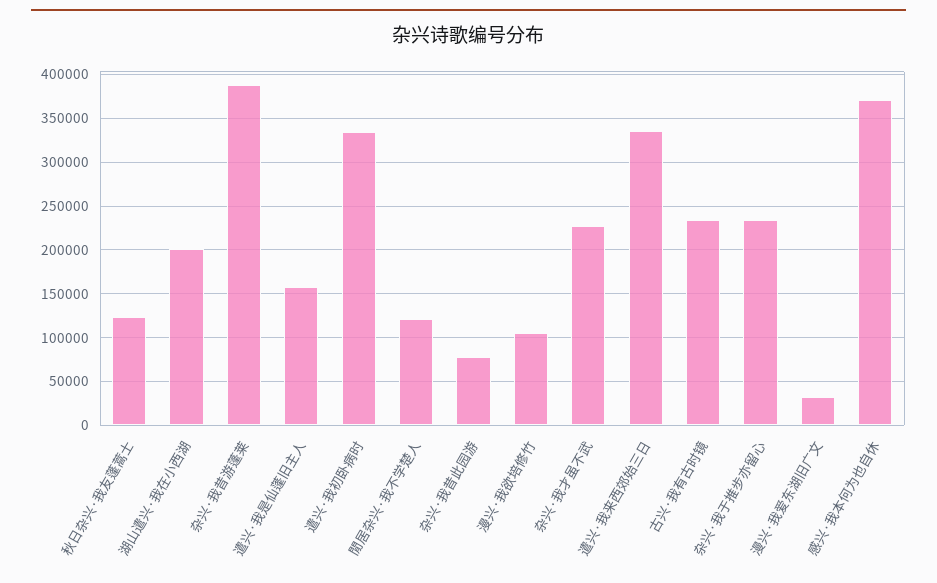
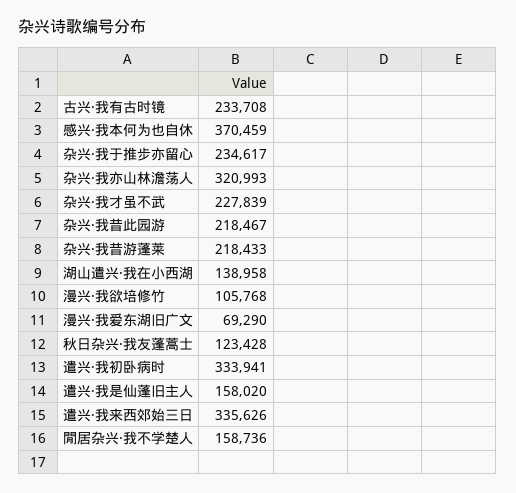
  {
    "秋日杂兴·我友蓬蒿士": 123428,
-   "湖山遣兴·我在小西湖": 200000,
+   "湖山遣兴·我在小西湖": 138958,
-   "杂兴·我昔游蓬莱": 390000,
+   "杂兴·我昔游蓬莱": 218433,
    "遣兴·我是仙蓬旧主人": 158020,
    "遣兴·我初卧病时": 333941,
-   "閒居杂兴·我不学楚人": 120000,
+   "閒居杂兴·我不学楚人": 158736,
-   "杂兴·我昔此园游": 80000,
+   "杂兴·我昔此园游": 218467,
    "漫兴·我欲培修竹": 105768,
    "杂兴·我才虽不武": 227839,
    "遣兴·我来西郊始三日": 335626,
    "古兴·我有古时镜": 233708,
    "杂兴·我于推步亦留心": 234617,
-   "漫兴·我爱东湖旧广文": 30000,
+   "漫兴·我爱东湖旧广文": 69290,
-   "感兴·我本何为也自休": 370459
+   "感兴·我本何为也自休": 370459,
+   "杂兴·我亦山林澹荡人": 320993
  }

